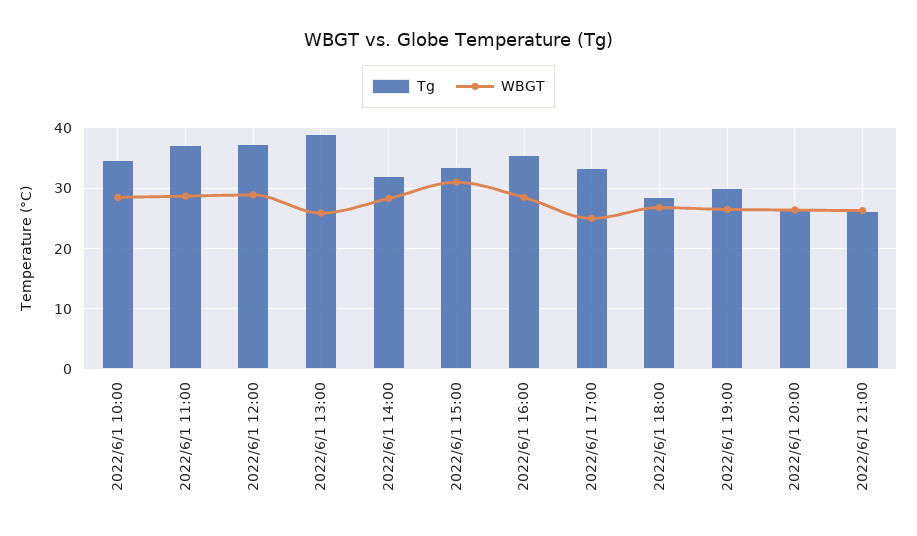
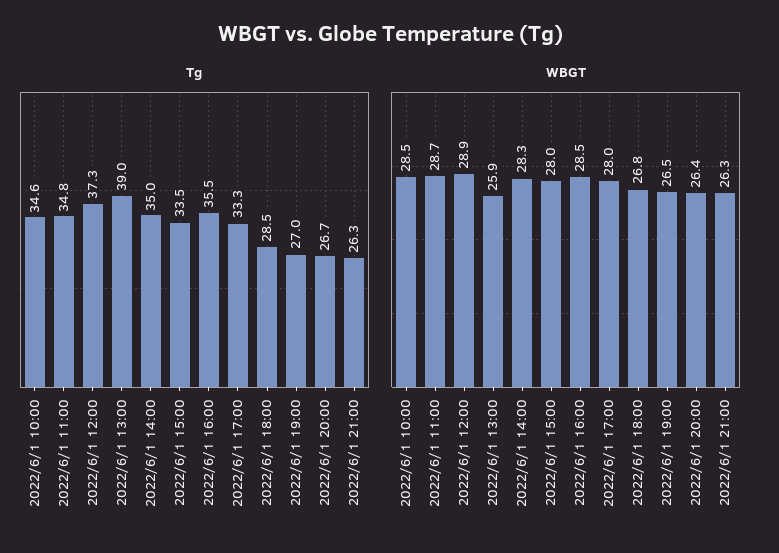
  {
    "Tg": {
      "2022/6/1 10:00": 34.6,
-     "2022/6/1 11:00": 37,
+     "2022/6/1 11:00": 34.8,
      "2022/6/1 12:00": 37.3,
      "2022/6/1 13:00": 39,
-     "2022/6/1 14:00": 32,
+     "2022/6/1 14:00": 35,
      "2022/6/1 15:00": 33.5,
      "2022/6/1 16:00": 35.5,
      "2022/6/1 17:00": 33.3,
      "2022/6/1 18:00": 28.5,
-     "2022/6/1 19:00": 30,
+     "2022/6/1 19:00": 27,
      "2022/6/1 20:00": 26.7,
      "2022/6/1 21:00": 26.3
    },
    "WBGT": {
      "2022/6/1 10:00": 28.5,
      "2022/6/1 11:00": 28.7,
      "2022/6/1 12:00": 28.9,
      "2022/6/1 13:00": 25.9,
      "2022/6/1 14:00": 28.3,
-     "2022/6/1 15:00": 31,
+     "2022/6/1 15:00": 28,
      "2022/6/1 16:00": 28.5,
-     "2022/6/1 17:00": 25,
+     "2022/6/1 17:00": 28,
      "2022/6/1 18:00": 26.8,
      "2022/6/1 19:00": 26.5,
      "2022/6/1 20:00": 26.4,
      "2022/6/1 21:00": 26.3
    }
  }

